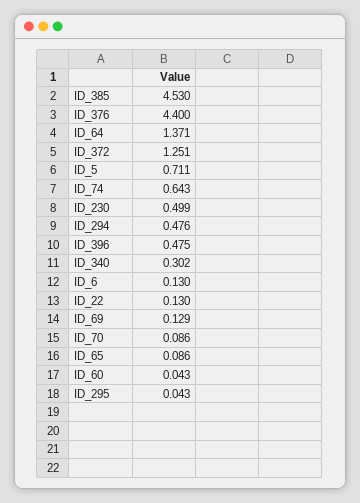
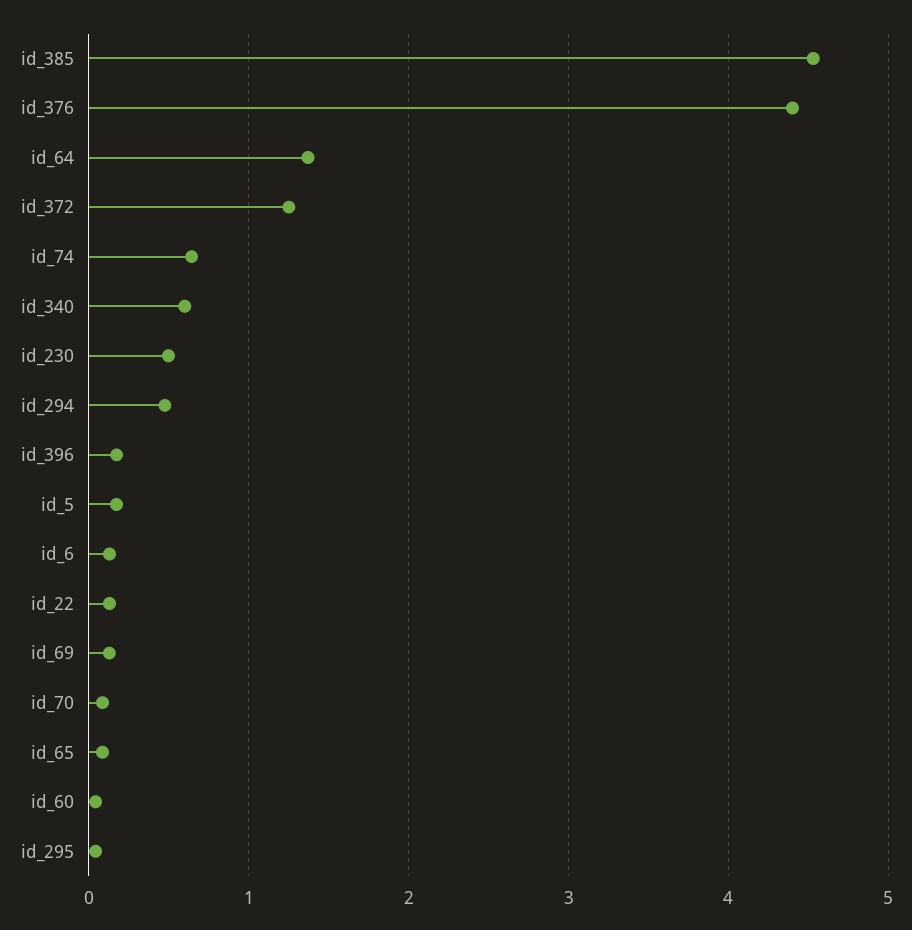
  {
    "ID_385": 4.53,
    "ID_376": 4.4,
    "ID_64": 1.371,
    "ID_372": 1.251,
-   "ID_5": 0.711,
+   "ID_5": 0.2,
    "ID_74": 0.643,
    "ID_230": 0.499,
    "ID_294": 0.476,
-   "ID_396": 0.475,
+   "ID_396": 0.2,
-   "ID_340": 0.302,
+   "ID_340": 0.6,
    "ID_6": 0.13,
    "ID_22": 0.13,
    "ID_69": 0.129,
    "ID_70": 0.086,
    "ID_65": 0.086,
    "ID_60": 0.043,
    "ID_295": 0.043
  }

